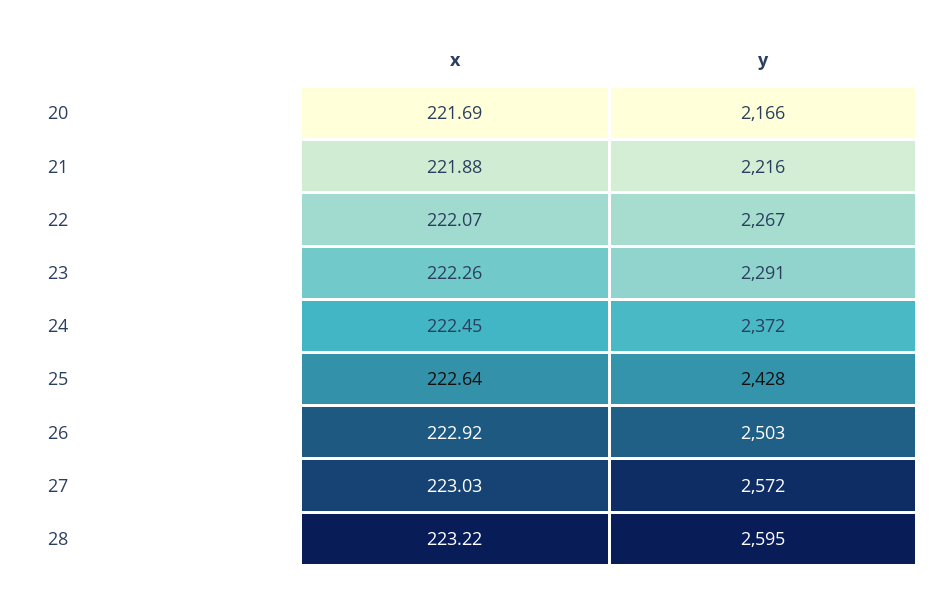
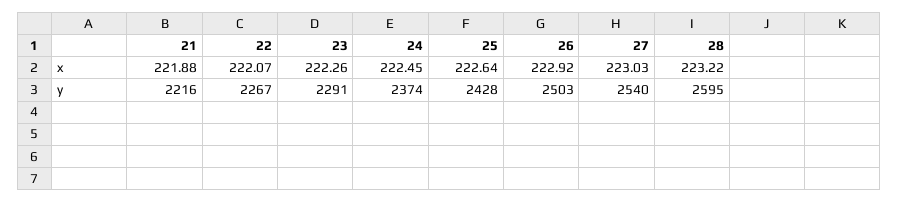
  {
    "x": {
-     "20": 221.69,
      "21": 221.88,
      "22": 222.07,
      "23": 222.26,
      "24": 222.45,
      "25": 222.64,
      "26": 222.92,
      "27": 223.03,
      "28": 223.22
    },
    "y": {
-     "20": 2166,
      "21": 2216,
      "22": 2267,
      "23": 2291,
-     "24": 2372,
+     "24": 2374,
      "25": 2428,
      "26": 2503,
-     "27": 2572,
+     "27": 2540,
      "28": 2595
    }
  }

